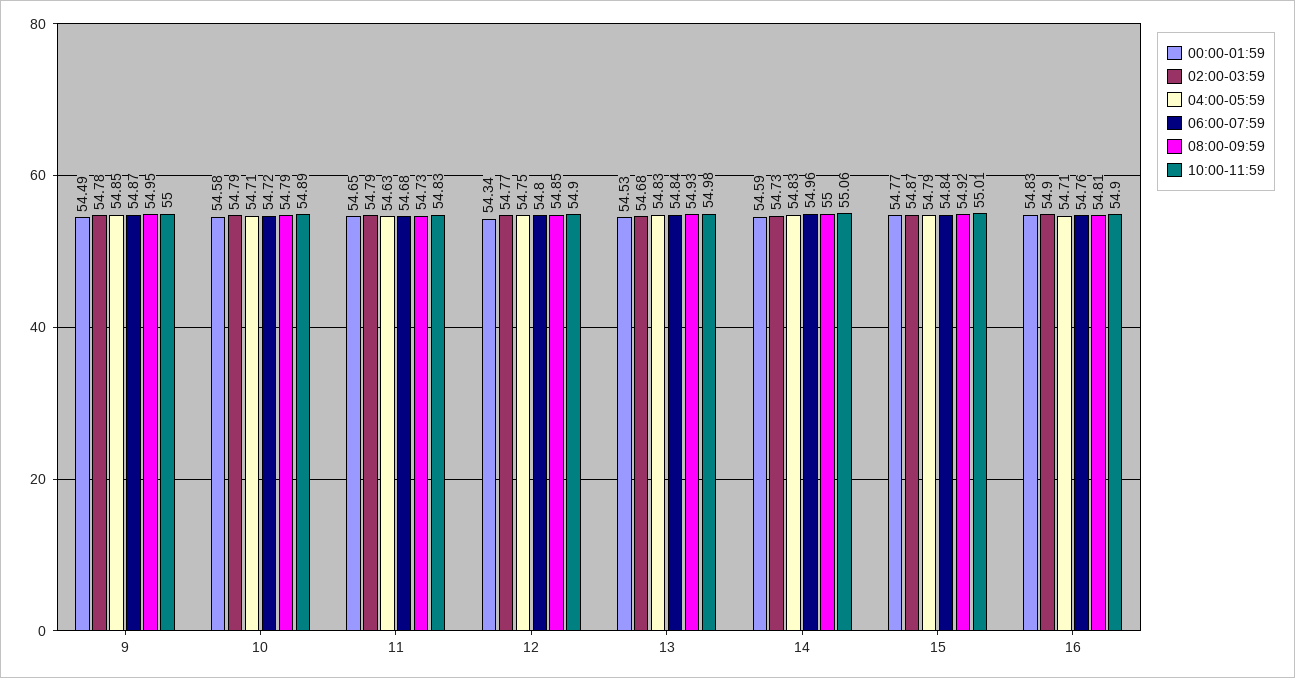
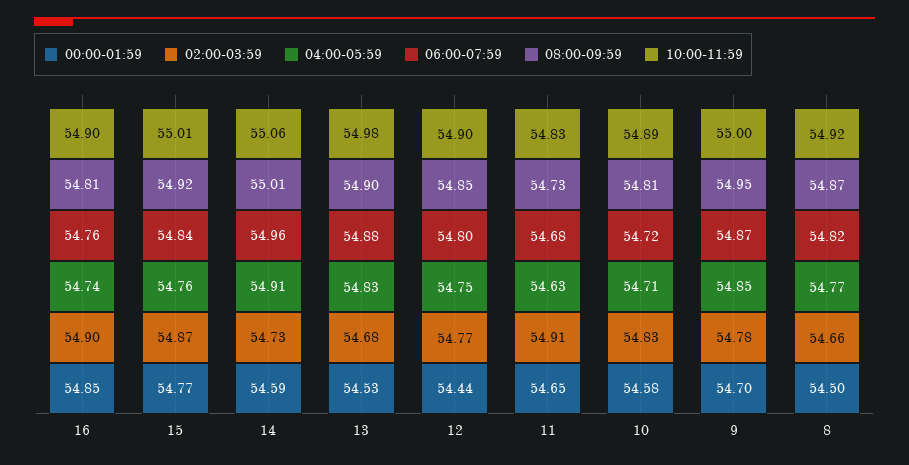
  {
    "00:00-01:59": {
-     "9": 54.49,
+     "9": 54.7,
      "10": 54.58,
      "11": 54.65,
-     "12": 54.34,
+     "12": 54.44,
      "13": 54.53,
      "14": 54.59,
      "15": 54.77,
-     "16": 54.83
+     "16": 54.85,
+     "8": 54.5
    },
    "02:00-03:59": {
      "9": 54.78,
-     "10": 54.79,
+     "10": 54.83,
-     "11": 54.79,
+     "11": 54.91,
      "12": 54.77,
      "13": 54.68,
      "14": 54.73,
      "15": 54.87,
-     "16": 54.9
+     "16": 54.9,
+     "8": 54.66
    },
    "04:00-05:59": {
      "9": 54.85,
      "10": 54.71,
      "11": 54.63,
      "12": 54.75,
      "13": 54.83,
-     "14": 54.83,
+     "14": 54.91,
-     "15": 54.79,
+     "15": 54.76,
-     "16": 54.71
+     "16": 54.74,
+     "8": 54.77
    },
    "06:00-07:59": {
      "9": 54.87,
      "10": 54.72,
      "11": 54.68,
      "12": 54.8,
-     "13": 54.84,
+     "13": 54.88,
      "14": 54.96,
      "15": 54.84,
-     "16": 54.76
+     "16": 54.76,
+     "8": 54.82
    },
    "08:00-09:59": {
      "9": 54.95,
-     "10": 54.79,
+     "10": 54.81,
      "11": 54.73,
      "12": 54.85,
-     "13": 54.93,
+     "13": 54.9,
-     "14": 55,
+     "14": 55.01,
      "15": 54.92,
-     "16": 54.81
+     "16": 54.81,
+     "8": 54.87
    },
    "10:00-11:59": {
      "9": 55,
      "10": 54.89,
      "11": 54.83,
      "12": 54.9,
      "13": 54.98,
      "14": 55.06,
      "15": 55.01,
-     "16": 54.9
+     "16": 54.9,
+     "8": 54.92
    }
  }

